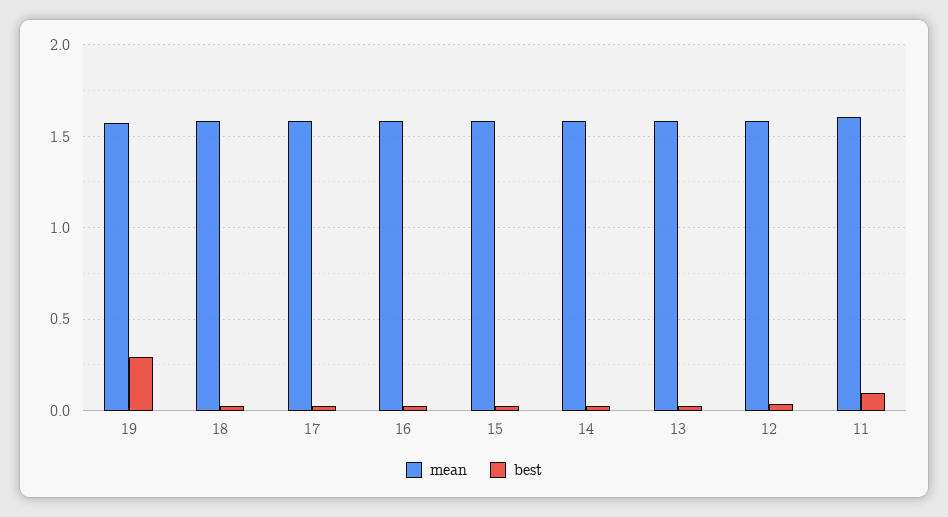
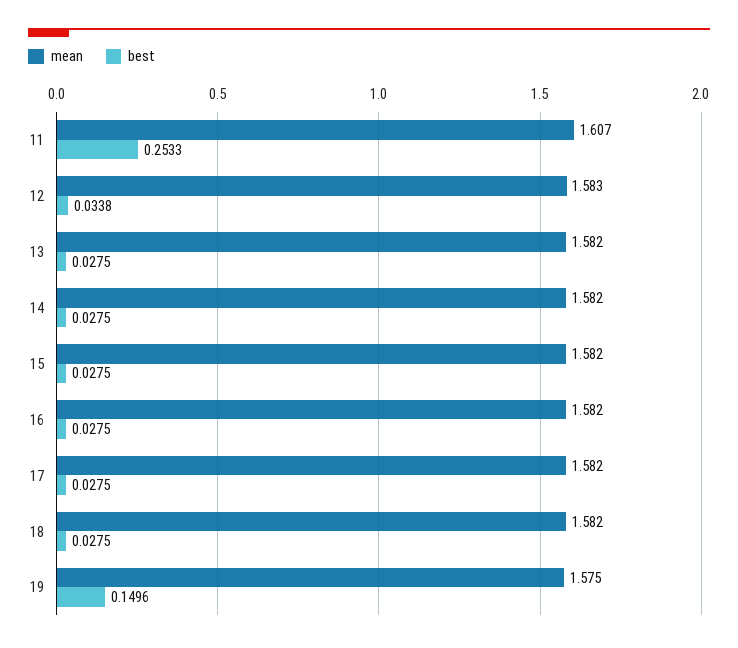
  {
    "mean": {
      "19": 1.575,
      "18": 1.582,
      "17": 1.582,
      "16": 1.582,
      "15": 1.582,
      "14": 1.582,
      "13": 1.582,
      "12": 1.583,
      "11": 1.607
    },
    "best": {
-     "19": 0.3,
+     "19": 0.1496,
      "18": 0.0275,
      "17": 0.0275,
      "16": 0.0275,
      "15": 0.0275,
      "14": 0.0275,
      "13": 0.0275,
      "12": 0.0338,
-     "11": 0.1
+     "11": 0.2533
    }
  }

